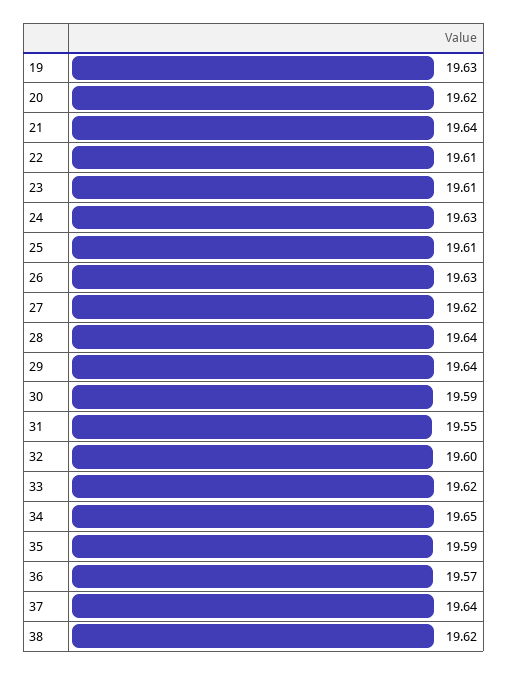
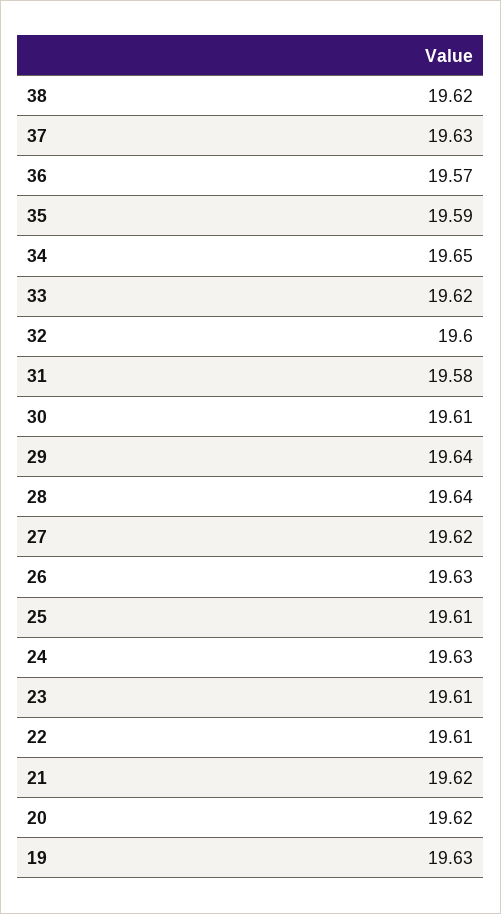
  {
    "19": 19.63,
    "20": 19.62,
-   "21": 19.64,
+   "21": 19.62,
    "22": 19.61,
    "23": 19.61,
    "24": 19.63,
    "25": 19.61,
    "26": 19.63,
    "27": 19.62,
    "28": 19.64,
    "29": 19.64,
-   "30": 19.59,
+   "30": 19.61,
-   "31": 19.55,
+   "31": 19.58,
    "32": 19.6,
    "33": 19.62,
    "34": 19.65,
    "35": 19.59,
    "36": 19.57,
-   "37": 19.64,
+   "37": 19.63,
    "38": 19.62
  }

